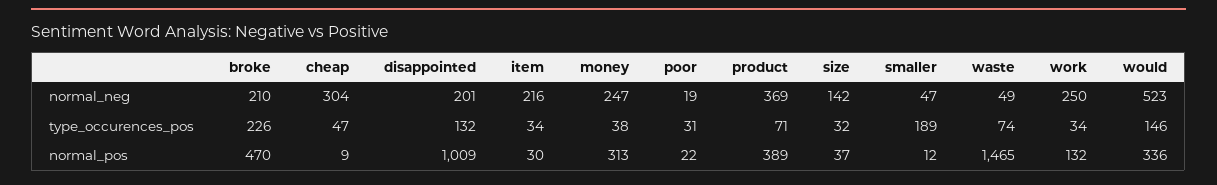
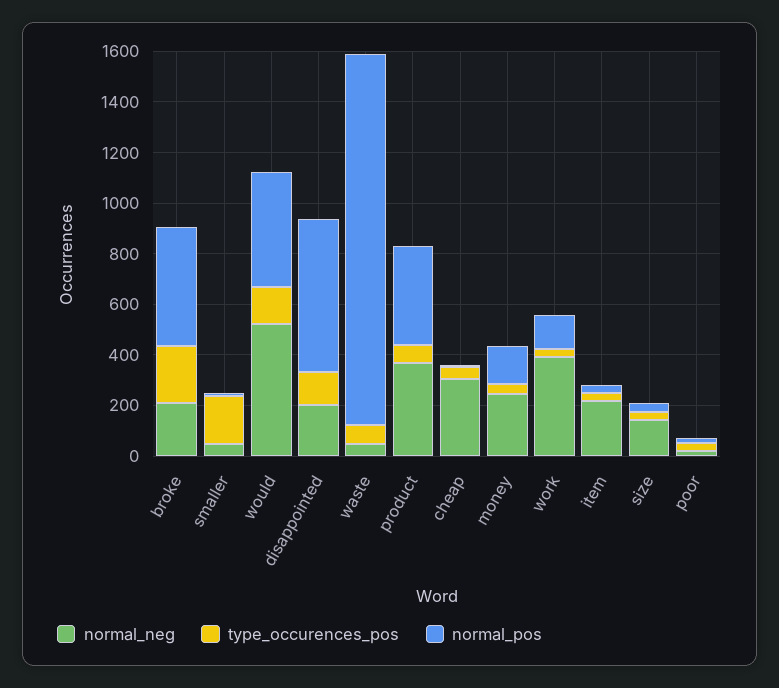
  {
    "normal_neg": {
      "broke": 210,
      "cheap": 304,
      "disappointed": 201,
      "item": 216,
      "money": 247,
      "poor": 19,
      "product": 369,
      "size": 142,
      "smaller": 47,
      "waste": 49,
-     "work": 250,
+     "work": 400,
      "would": 523
    },
    "type_occurences_pos": {
      "broke": 226,
      "cheap": 47,
      "disappointed": 132,
      "item": 34,
      "money": 38,
      "poor": 31,
      "product": 71,
      "size": 32,
      "smaller": 189,
      "waste": 74,
      "work": 34,
      "would": 146
    },
    "normal_pos": {
      "broke": 470,
      "cheap": 9,
-     "disappointed": 1009,
+     "disappointed": 600,
      "item": 30,
-     "money": 313,
+     "money": 150,
      "poor": 22,
      "product": 389,
      "size": 37,
      "smaller": 12,
      "waste": 1465,
      "work": 132,
-     "would": 336
+     "would": 450
    }
  }

